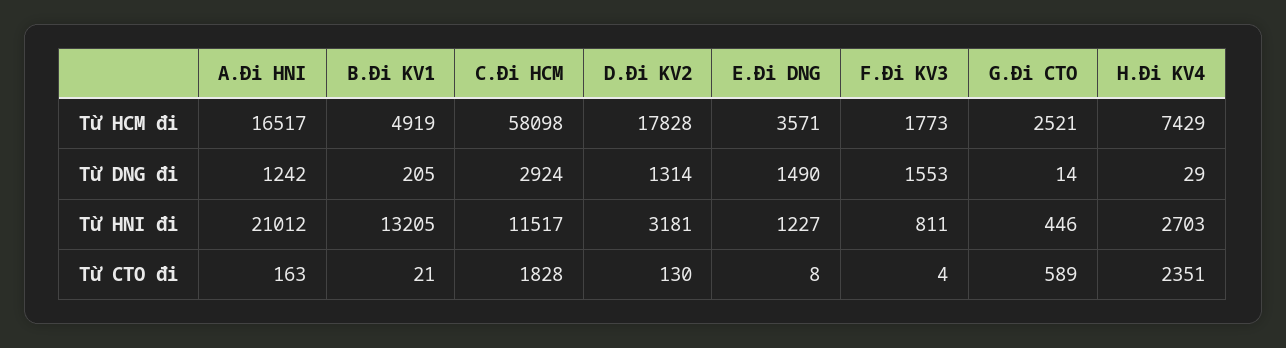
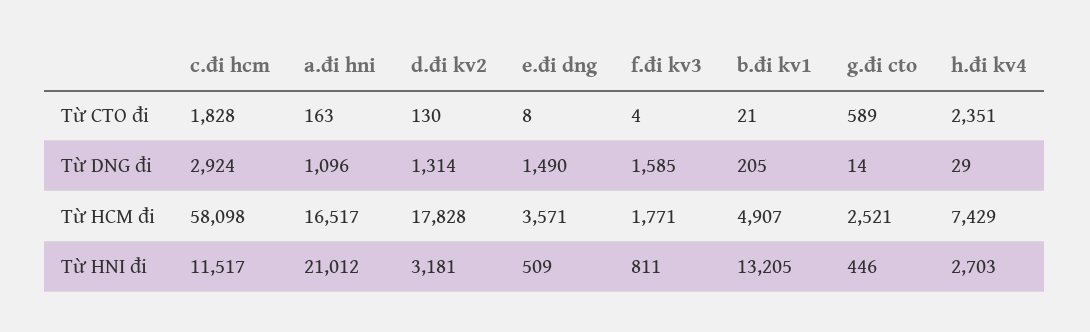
  {
    "A.Đi HNI": {
      "Từ HCM đi": 16517,
-     "Từ DNG đi": 1242,
+     "Từ DNG đi": 1096,
      "Từ HNI đi": 21012,
      "Từ CTO đi": 163
    },
    "B.Đi KV1": {
-     "Từ HCM đi": 4919,
+     "Từ HCM đi": 4907,
      "Từ DNG đi": 205,
      "Từ HNI đi": 13205,
      "Từ CTO đi": 21
    },
    "C.Đi HCM": {
      "Từ HCM đi": 58098,
      "Từ DNG đi": 2924,
      "Từ HNI đi": 11517,
      "Từ CTO đi": 1828
    },
    "D.Đi KV2": {
      "Từ HCM đi": 17828,
      "Từ DNG đi": 1314,
      "Từ HNI đi": 3181,
      "Từ CTO đi": 130
    },
    "E.Đi DNG": {
      "Từ HCM đi": 3571,
      "Từ DNG đi": 1490,
-     "Từ HNI đi": 1227,
+     "Từ HNI đi": 509,
      "Từ CTO đi": 8
    },
    "F.Đi KV3": {
-     "Từ HCM đi": 1773,
+     "Từ HCM đi": 1771,
-     "Từ DNG đi": 1553,
+     "Từ DNG đi": 1585,
      "Từ HNI đi": 811,
      "Từ CTO đi": 4
    },
    "G.Đi CTO": {
      "Từ HCM đi": 2521,
      "Từ DNG đi": 14,
      "Từ HNI đi": 446,
      "Từ CTO đi": 589
    },
    "H.Đi KV4": {
      "Từ HCM đi": 7429,
      "Từ DNG đi": 29,
      "Từ HNI đi": 2703,
      "Từ CTO đi": 2351
    }
  }

